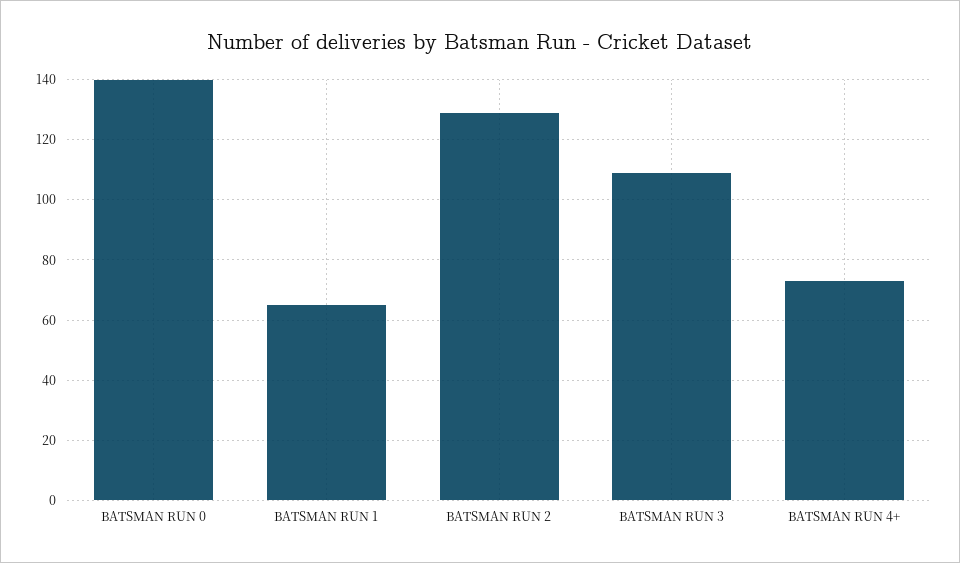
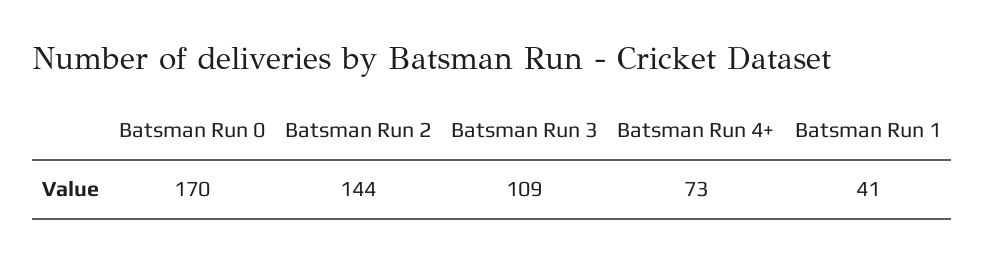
  {
-   "BATSMAN RUN 0": 140,
+   "BATSMAN RUN 0": 170,
-   "BATSMAN RUN 1": 65,
+   "BATSMAN RUN 1": 41,
-   "BATSMAN RUN 2": 130,
+   "BATSMAN RUN 2": 144,
    "BATSMAN RUN 3": 109,
    "BATSMAN RUN 4+": 73
  }

